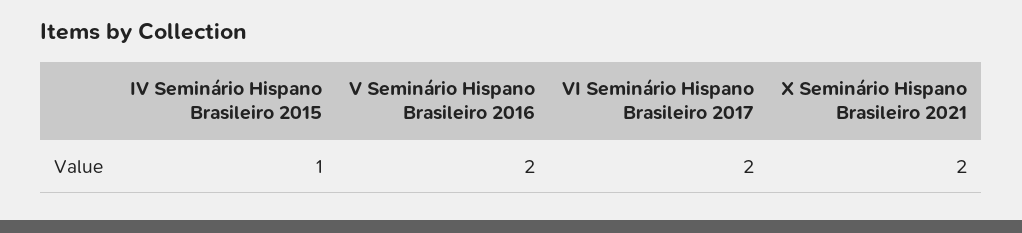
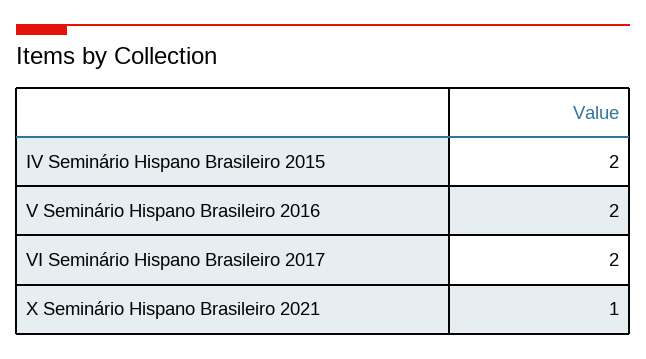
  {
-   "IV Seminário Hispano Brasileiro 2015": 1,
+   "IV Seminário Hispano Brasileiro 2015": 2,
    "V Seminário Hispano Brasileiro 2016": 2,
    "VI Seminário Hispano Brasileiro 2017": 2,
-   "X Seminário Hispano Brasileiro 2021": 2
+   "X Seminário Hispano Brasileiro 2021": 1
  }

